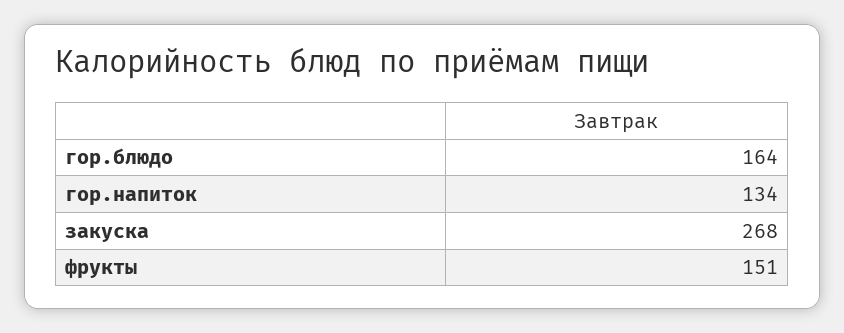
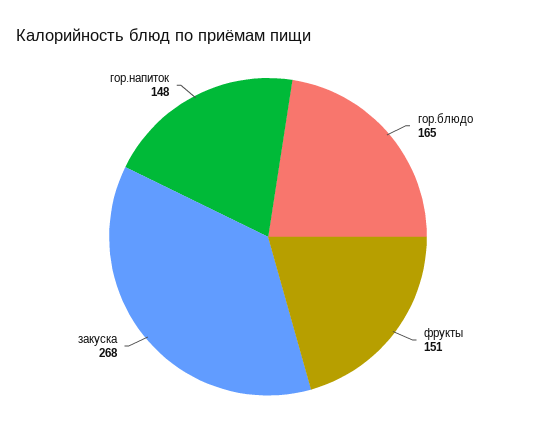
  {
-   "гор.блюдо": 164,
+   "гор.блюдо": 165,
-   "гор.напиток": 134,
+   "гор.напиток": 148,
    "закуска": 268,
    "фрукты": 151
  }

